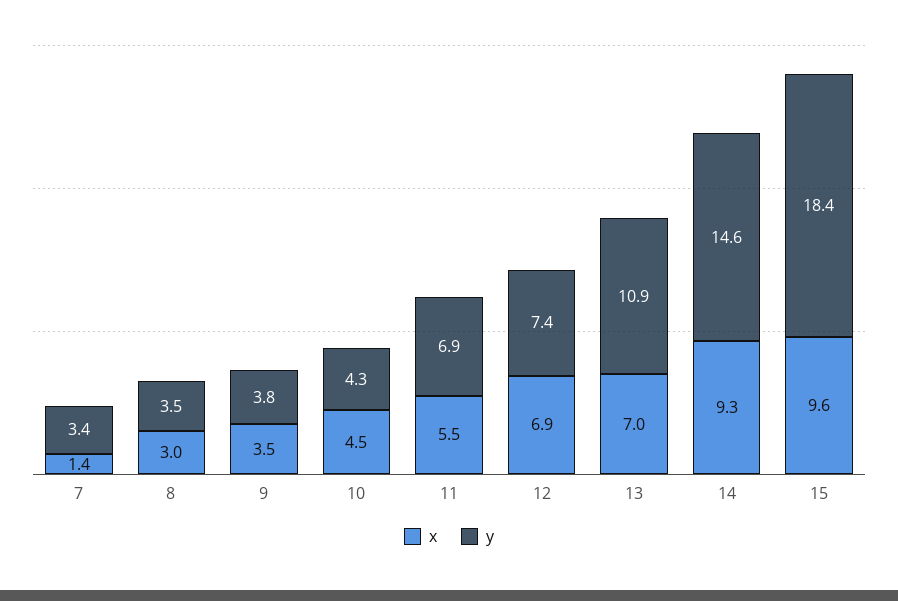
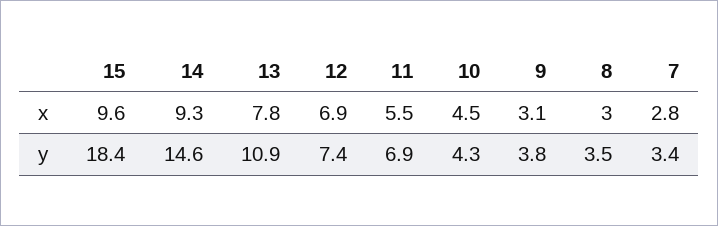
  {
    "x": {
-     "7": 1.4,
+     "7": 2.8,
      "8": 3,
-     "9": 3.5,
+     "9": 3.1,
      "10": 4.5,
      "11": 5.5,
      "12": 6.9,
-     "13": 7,
+     "13": 7.8,
      "14": 9.3,
      "15": 9.6
    },
    "y": {
      "7": 3.4,
      "8": 3.5,
      "9": 3.8,
      "10": 4.3,
      "11": 6.9,
      "12": 7.4,
      "13": 10.9,
      "14": 14.6,
      "15": 18.4
    }
  }

